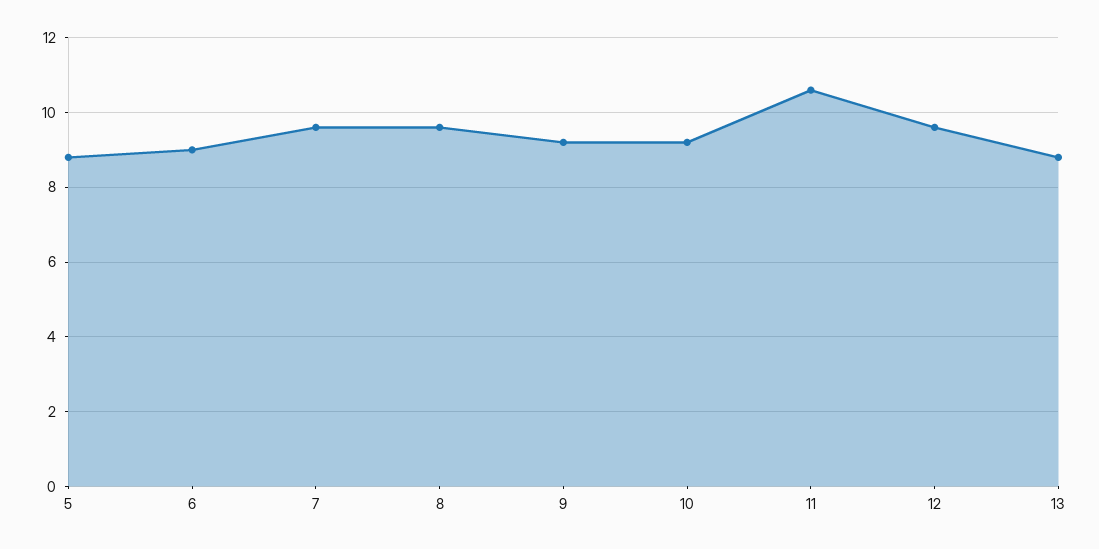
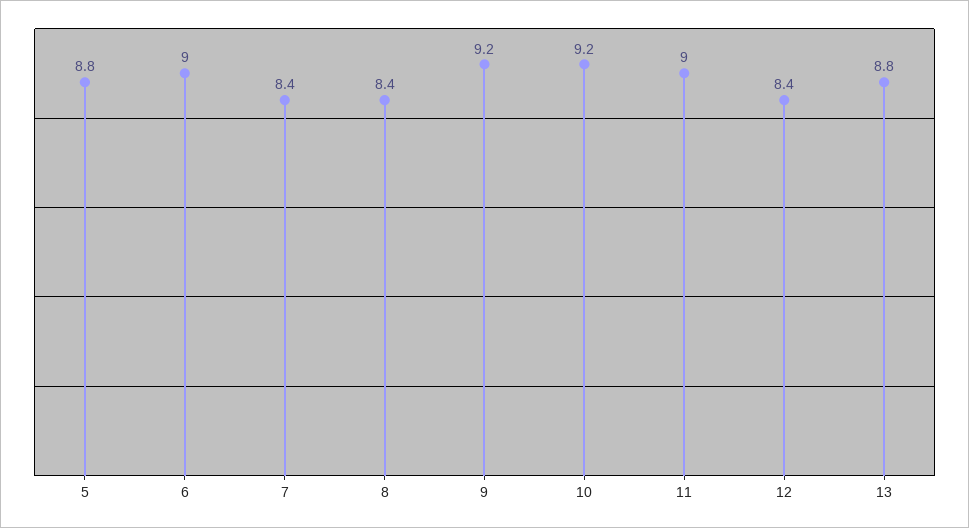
  {
    "5": 8.8,
    "6": 9,
-   "7": 9.5,
+   "7": 8.4,
-   "8": 9.5,
+   "8": 8.4,
    "9": 9.2,
    "10": 9.2,
-   "11": 10.5,
+   "11": 9,
-   "12": 9.5,
+   "12": 8.4,
    "13": 8.8
  }

